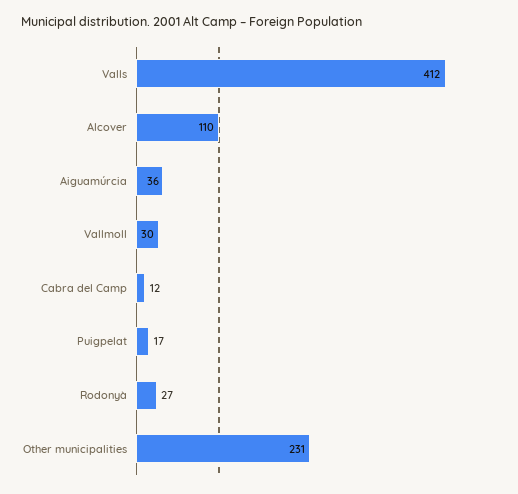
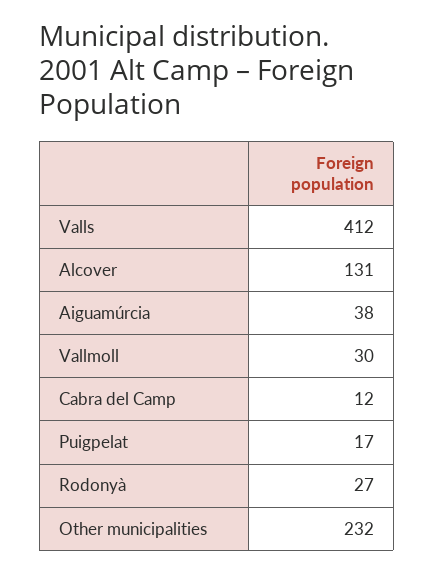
  {
    "Valls": 412,
-   "Alcover": 110,
+   "Alcover": 131,
-   "Aiguamúrcia": 36,
+   "Aiguamúrcia": 38,
    "Vallmoll": 30,
    "Cabra del Camp": 12,
    "Puigpelat": 17,
    "Rodonyà": 27,
-   "Other municipalities": 231
+   "Other municipalities": 232
  }

